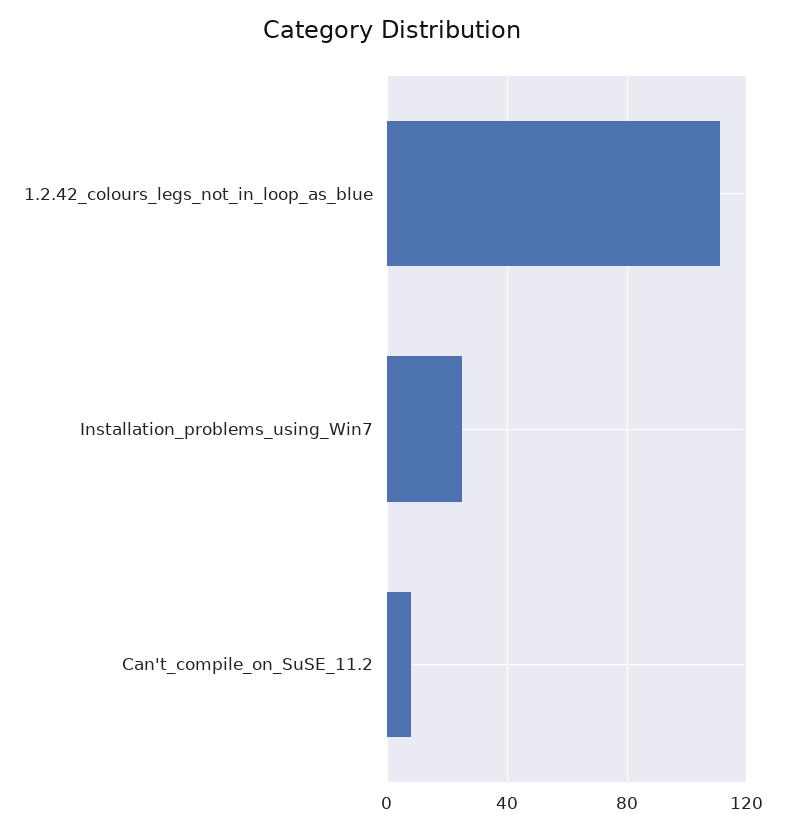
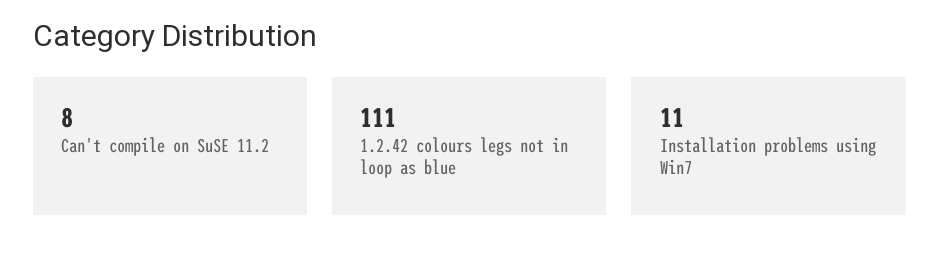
  {
    "1.2.42_colours_legs_not_in_loop_as_blue": 111,
-   "Installation_problems_using_Win7": 25,
+   "Installation_problems_using_Win7": 11,
    "Can't_compile_on_SuSE_11.2": 8
  }

